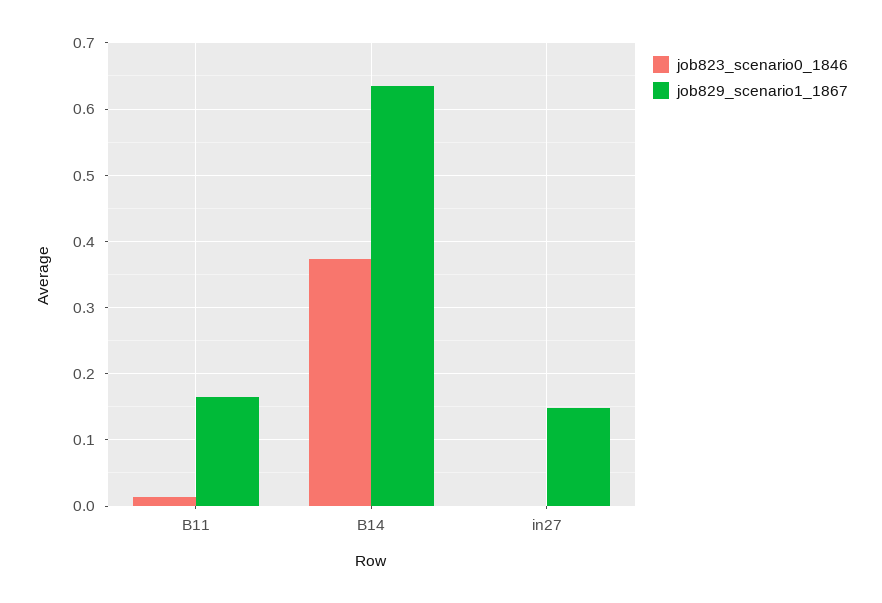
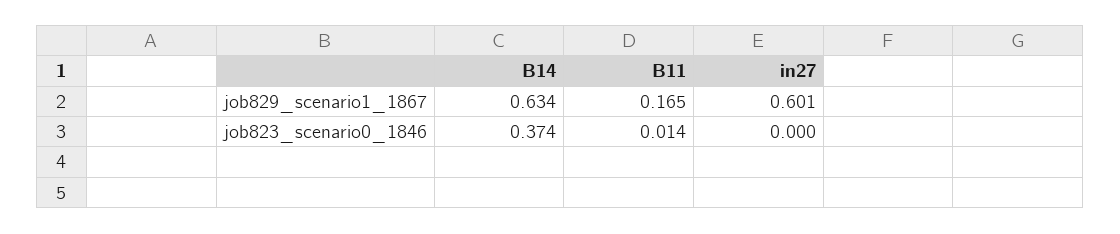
  {
    "job823_scenario0_1846": {
      "B11": 0.014,
      "B14": 0.374,
      "in27": 0
    },
    "job829_scenario1_1867": {
      "B11": 0.165,
      "B14": 0.634,
-     "in27": 0.15
+     "in27": 0.601
    }
  }

